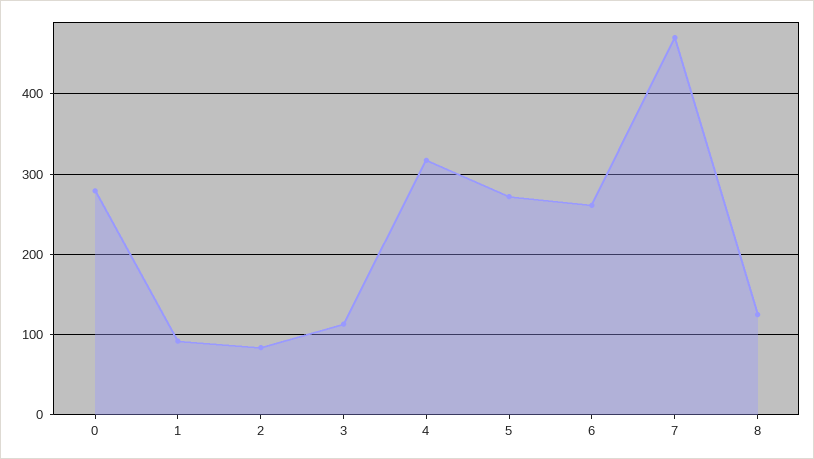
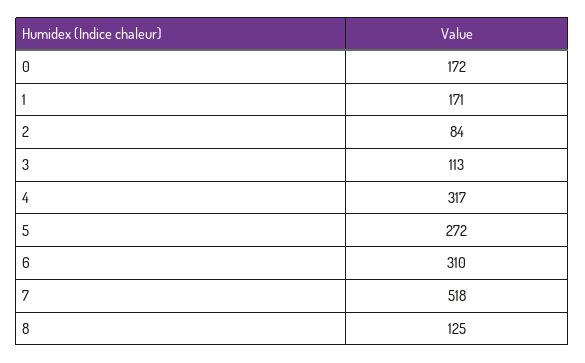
  {
-   "0": 280,
+   "0": 172,
-   "1": 90,
+   "1": 171,
    "2": 84,
    "3": 113,
    "4": 317,
    "5": 272,
-   "6": 260,
+   "6": 310,
-   "7": 470,
+   "7": 518,
    "8": 125
  }

